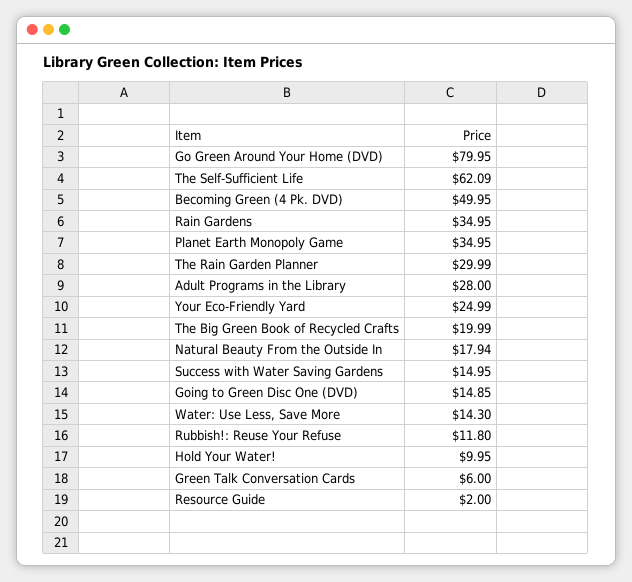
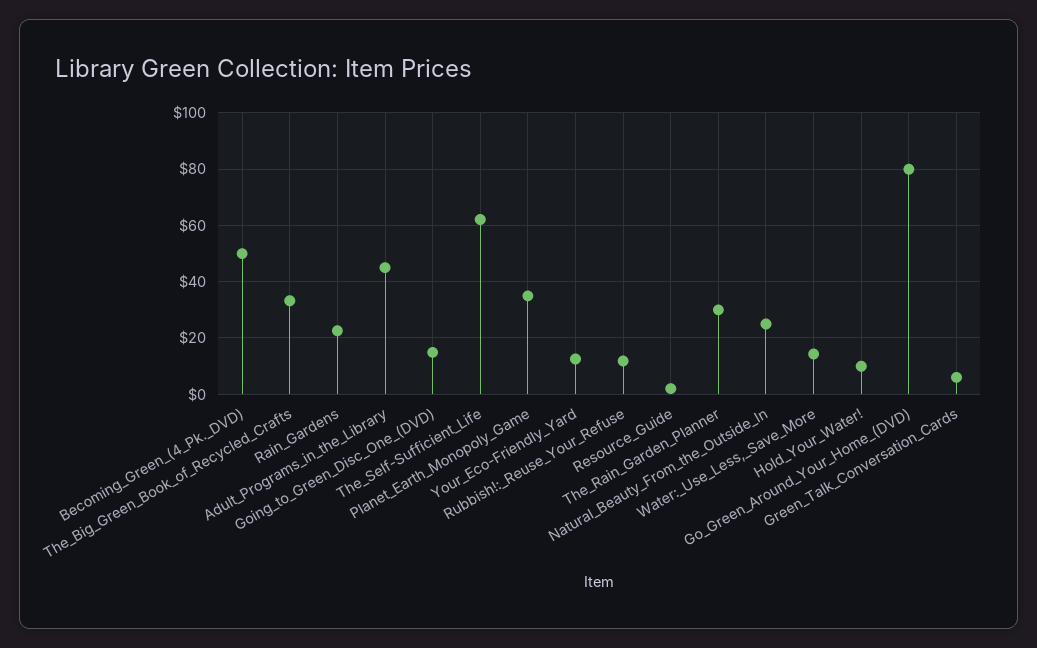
  {
    "Go Green Around Your Home (DVD)": 79.95,
    "The Self-Sufficient Life": 62.09,
    "Becoming Green (4 Pk. DVD)": 49.95,
-   "Rain Gardens": 34.95,
+   "Rain Gardens": 22.5,
    "Planet Earth Monopoly Game": 34.95,
    "The Rain Garden Planner": 29.99,
-   "Adult Programs in the Library": 28,
+   "Adult Programs in the Library": 45,
-   "Your Eco-Friendly Yard": 24.99,
+   "Your Eco-Friendly Yard": 12.5,
-   "The Big Green Book of Recycled Crafts": 19.99,
+   "The Big Green Book of Recycled Crafts": 32.5,
-   "Natural Beauty From the Outside In": 17.94,
+   "Natural Beauty From the Outside In": 25,
-   "Success with Water Saving Gardens": 14.95,
    "Going to Green Disc One (DVD)": 14.85,
    "Water: Use Less, Save More": 14.3,
    "Rubbish!: Reuse Your Refuse": 11.8,
    "Hold Your Water!": 9.95,
    "Green Talk Conversation Cards": 6,
    "Resource Guide": 2
  }

